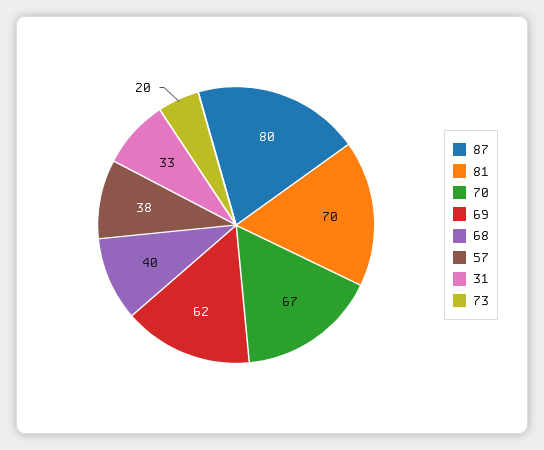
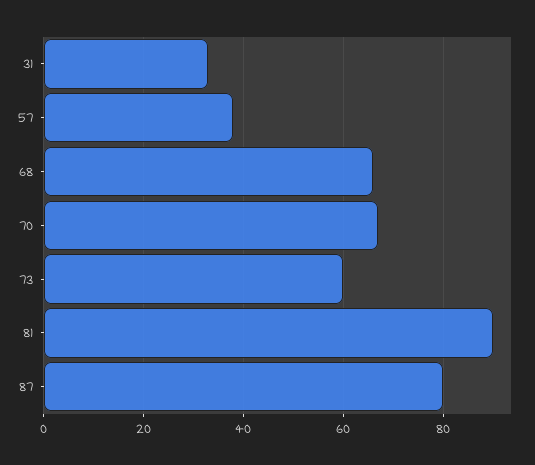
  {
    "87": 80,
-   "81": 70,
+   "81": 90,
    "70": 67,
-   "69": 62,
-   "68": 40,
+   "68": 65,
    "57": 38,
    "31": 33,
-   "73": 20
+   "73": 60
  }

